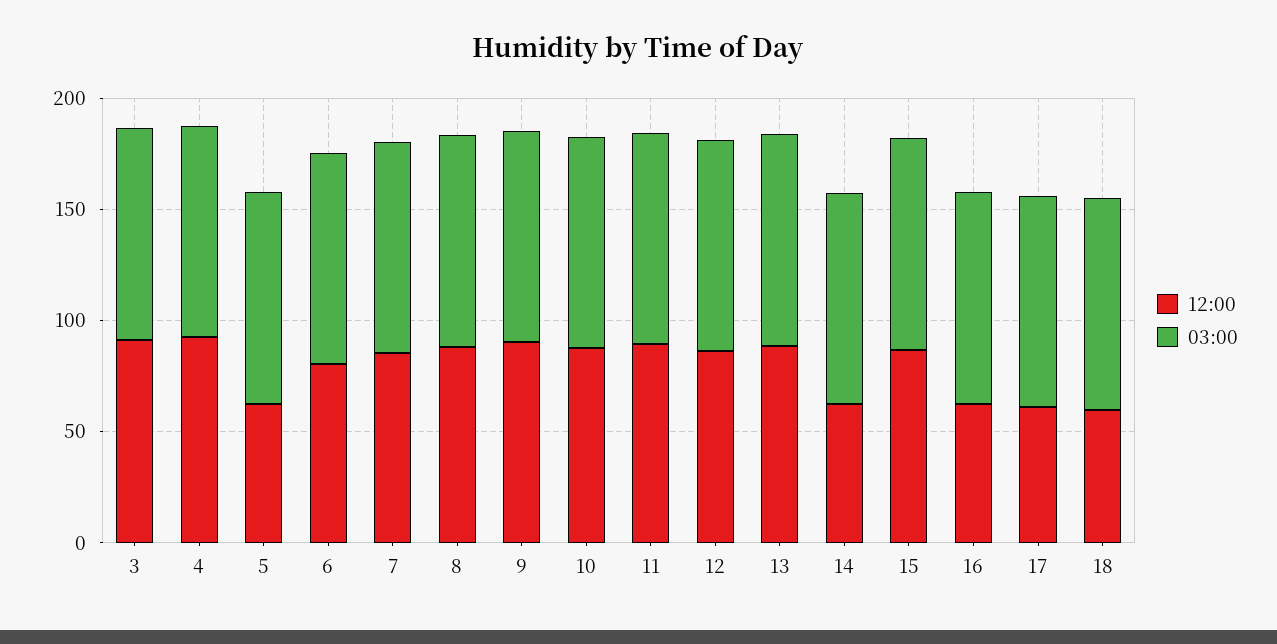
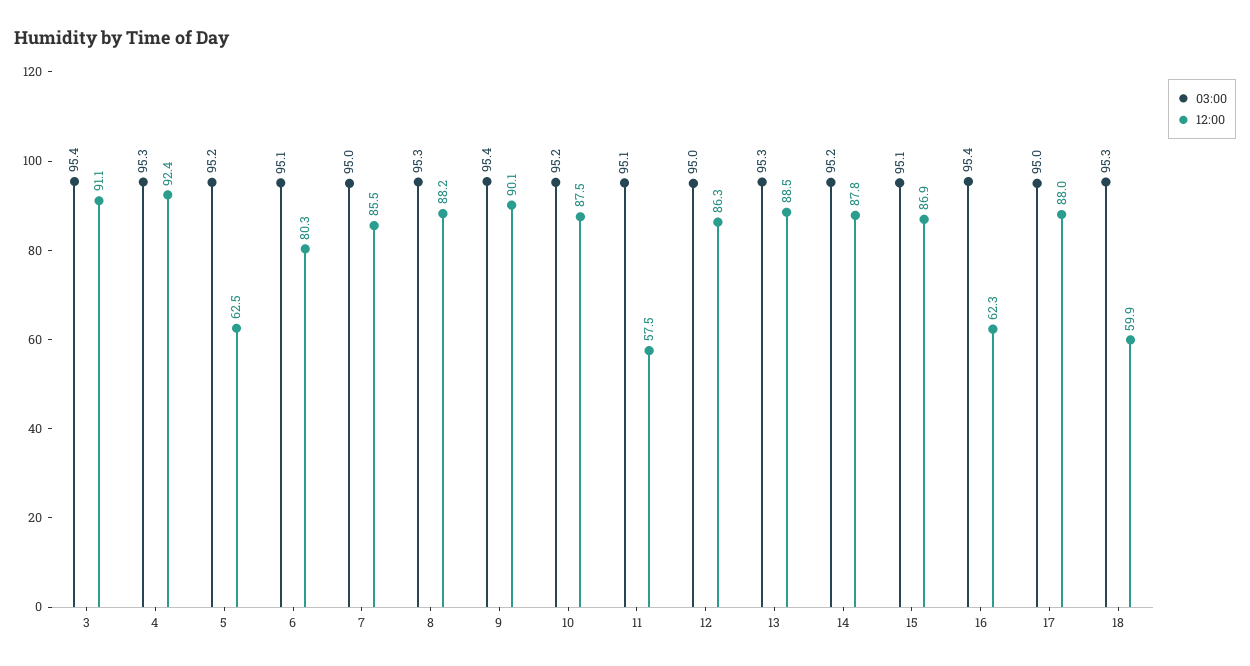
  {
    "12:00": {
      "3": 91.1,
      "4": 92.4,
      "5": 62.5,
      "6": 80.3,
      "7": 85.5,
      "8": 88.2,
      "9": 90.1,
      "10": 87.5,
-     "11": 90,
+     "11": 57.5,
      "12": 86.3,
      "13": 88.5,
-     "14": 60,
+     "14": 87.8,
      "15": 86.9,
      "16": 62.3,
-     "17": 60,
+     "17": 88,
      "18": 59.9
    },
    "03:00": {
      "3": 95.4,
      "4": 95.3,
      "5": 95.2,
      "6": 95.1,
      "7": 95,
      "8": 95.3,
      "9": 95.4,
      "10": 95.2,
      "11": 95.1,
      "12": 95,
      "13": 95.3,
      "14": 95.2,
      "15": 95.1,
      "16": 95.4,
      "17": 95,
      "18": 95.3
    }
  }

